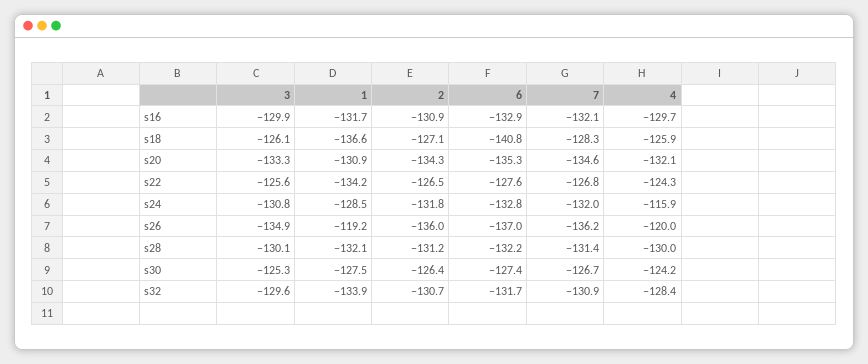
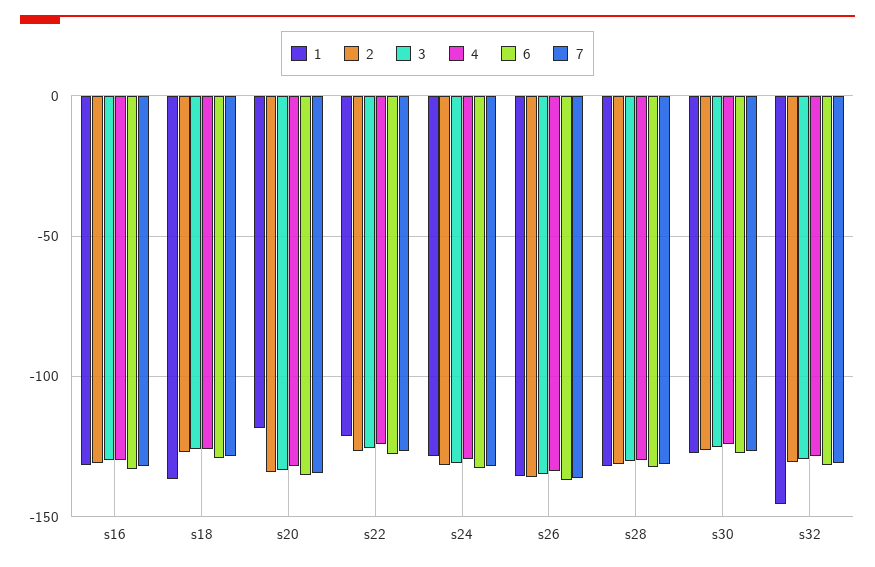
  {
    "3": {
      "s16": -129.9,
      "s18": -126.1,
      "s20": -133.3,
      "s22": -125.6,
      "s24": -130.8,
      "s26": -134.9,
      "s28": -130.1,
      "s30": -125.3,
      "s32": -129.6
    },
    "1": {
      "s16": -131.7,
      "s18": -136.6,
-     "s20": -130.9,
+     "s20": -120,
-     "s22": -134.2,
+     "s22": -120,
      "s24": -128.5,
-     "s26": -119.2,
+     "s26": -135,
      "s28": -132.1,
      "s30": -127.5,
-     "s32": -133.9
+     "s32": -145
    },
    "2": {
      "s16": -130.9,
      "s18": -127.1,
      "s20": -134.3,
      "s22": -126.5,
      "s24": -131.8,
      "s26": -136,
      "s28": -131.2,
      "s30": -126.4,
      "s32": -130.7
    },
    "6": {
      "s16": -132.9,
-     "s18": -140.8,
+     "s18": -130,
      "s20": -135.3,
      "s22": -127.6,
      "s24": -132.8,
      "s26": -137,
      "s28": -132.2,
      "s30": -127.4,
      "s32": -131.7
    },
    "7": {
      "s16": -132.1,
      "s18": -128.3,
      "s20": -134.6,
      "s22": -126.8,
      "s24": -132,
      "s26": -136.2,
      "s28": -131.4,
      "s30": -126.7,
      "s32": -130.9
    },
    "4": {
      "s16": -129.7,
      "s18": -125.9,
      "s20": -132.1,
      "s22": -124.3,
-     "s24": -115.9,
+     "s24": -130,
-     "s26": -120,
+     "s26": -135,
      "s28": -130,
      "s30": -124.2,
      "s32": -128.4
    }
  }

